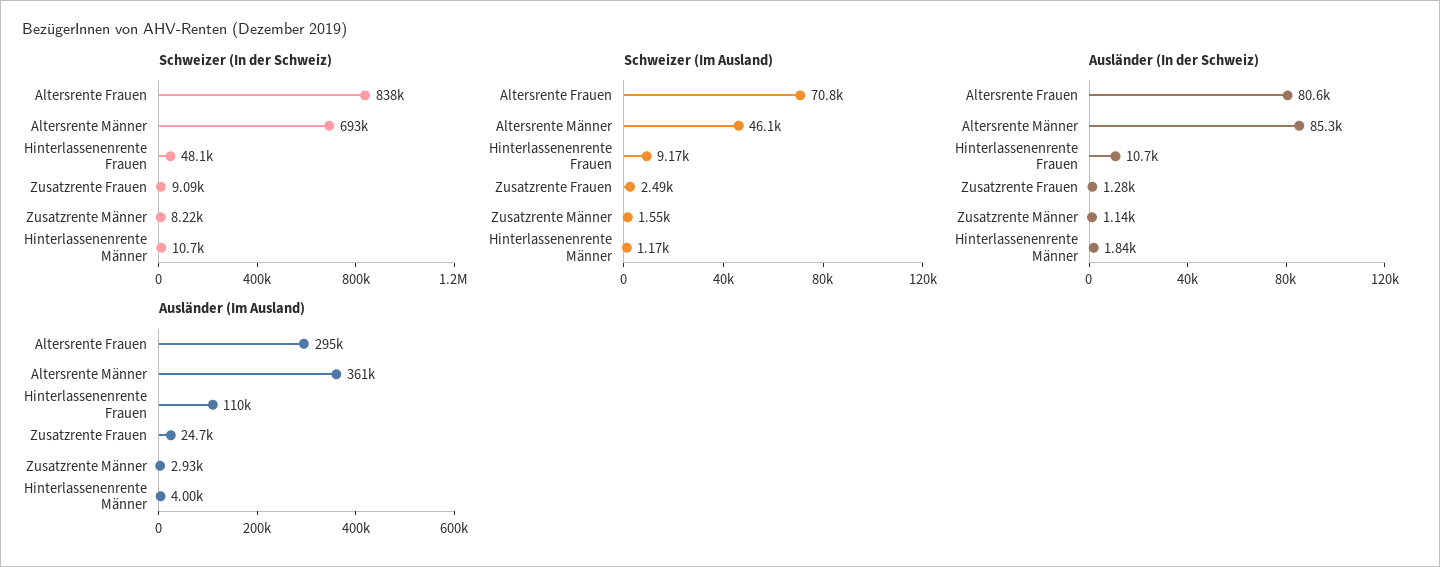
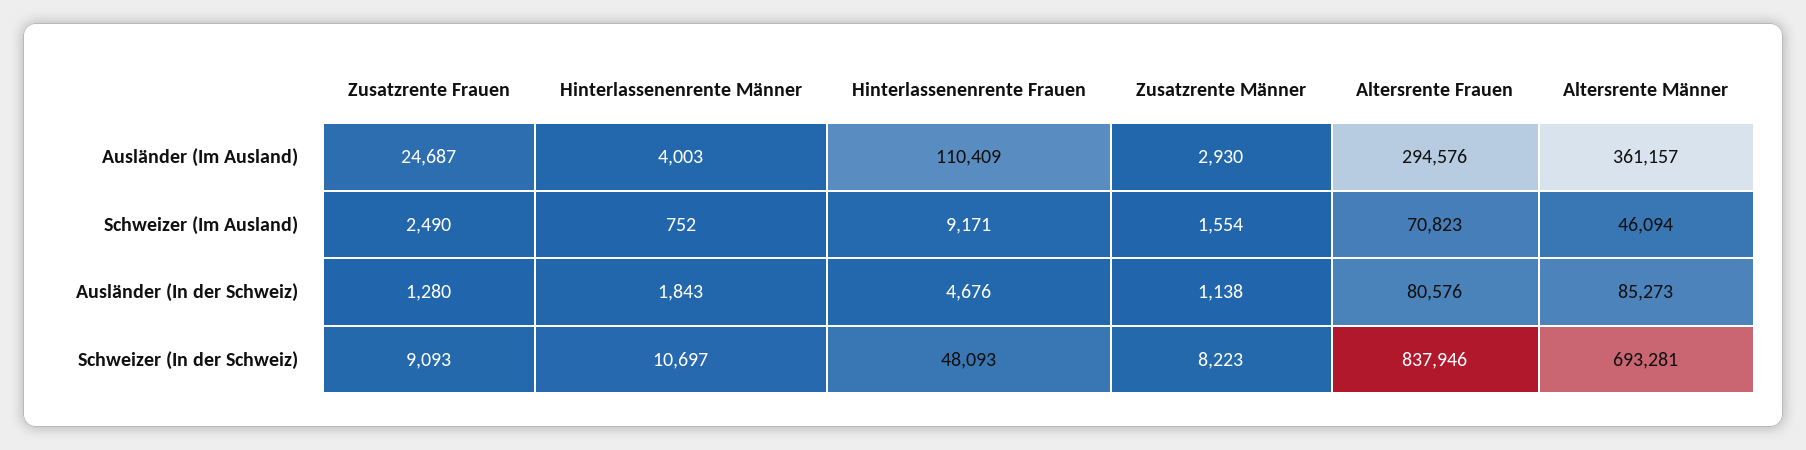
  {
    "Schweizer (In der Schweiz)": {
      "Altersrente Frauen": 837946,
      "Altersrente Männer": 693281,
      "Hinterlassenenrente Frauen": 48093,
      "Zusatzrente Frauen": 9093,
      "Zusatzrente Männer": 8223,
      "Hinterlassenenrente Männer": 10697
    },
    "Schweizer (Im Ausland)": {
      "Altersrente Frauen": 70823,
      "Altersrente Männer": 46094,
      "Hinterlassenenrente Frauen": 9171,
      "Zusatzrente Frauen": 2490,
      "Zusatzrente Männer": 1554,
-     "Hinterlassenenrente Männer": 1170
+     "Hinterlassenenrente Männer": 752
    },
    "Ausländer (In der Schweiz)": {
      "Altersrente Frauen": 80576,
      "Altersrente Männer": 85273,
-     "Hinterlassenenrente Frauen": 10700,
+     "Hinterlassenenrente Frauen": 4676,
      "Zusatzrente Frauen": 1280,
      "Zusatzrente Männer": 1138,
      "Hinterlassenenrente Männer": 1843
    },
    "Ausländer (Im Ausland)": {
      "Altersrente Frauen": 294576,
      "Altersrente Männer": 361157,
      "Hinterlassenenrente Frauen": 110409,
      "Zusatzrente Frauen": 24687,
      "Zusatzrente Männer": 2930,
      "Hinterlassenenrente Männer": 4003
    }
  }

